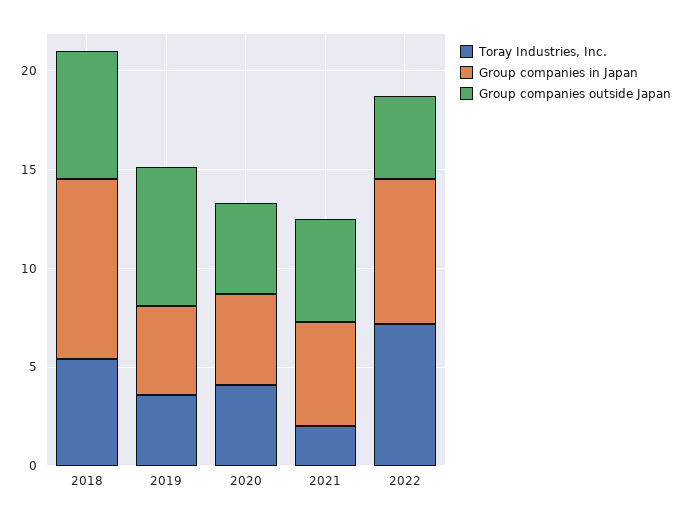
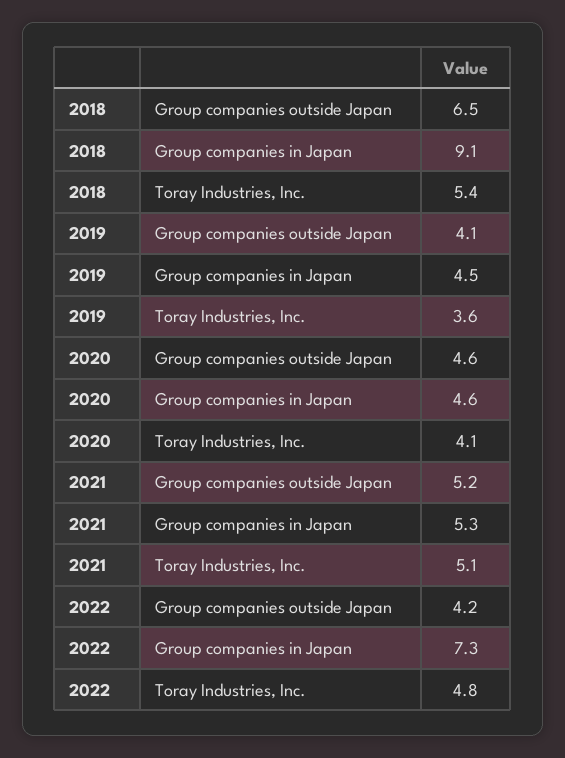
  {
    "Toray Industries, Inc.": {
      "2018": 5.4,
      "2019": 3.6,
      "2020": 4.1,
-     "2021": 2,
+     "2021": 5.1,
-     "2022": 7
+     "2022": 4.8
    },
    "Group companies in Japan": {
      "2018": 9.1,
      "2019": 4.5,
      "2020": 4.6,
      "2021": 5.3,
      "2022": 7.3
    },
    "Group companies outside Japan": {
      "2018": 6.5,
-     "2019": 7,
+     "2019": 4.1,
      "2020": 4.6,
      "2021": 5.2,
      "2022": 4.2
    }
  }

